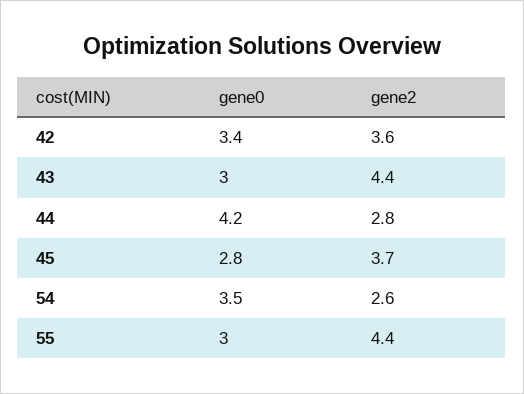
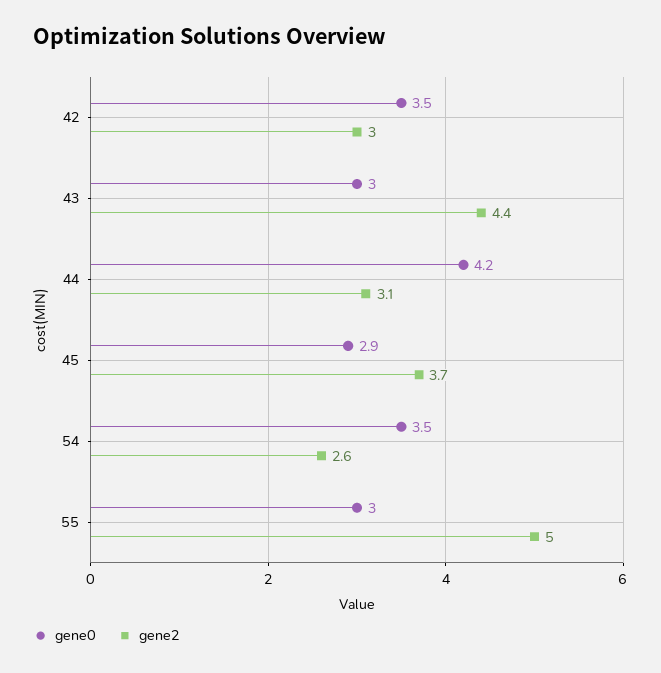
  {
    "gene0": {
-     "42": 3.4,
+     "42": 3.5,
      "43": 3,
      "44": 4.2,
-     "45": 2.8,
+     "45": 2.9,
      "54": 3.5,
      "55": 3
    },
    "gene2": {
-     "42": 3.6,
+     "42": 3,
      "43": 4.4,
-     "44": 2.8,
+     "44": 3.1,
      "45": 3.7,
      "54": 2.6,
-     "55": 4.4
+     "55": 5
    }
  }

